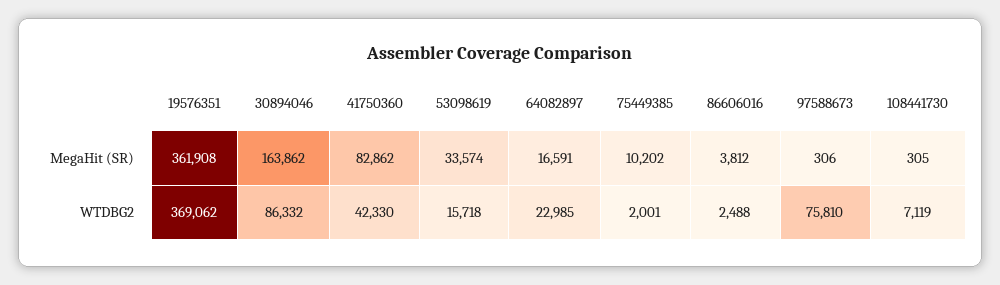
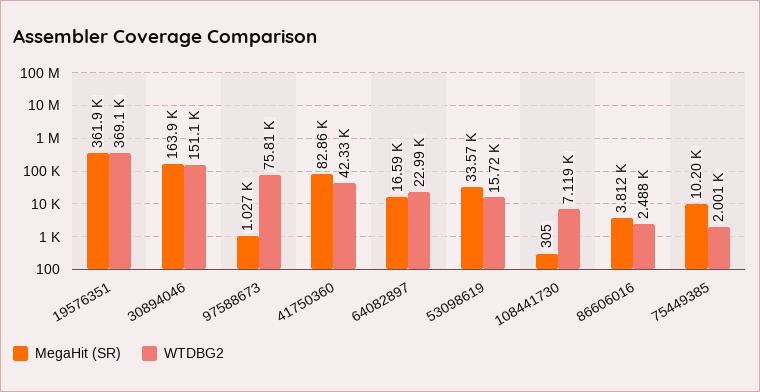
  {
    "MegaHit (SR)": {
      "19576351": 361908,
      "30894046": 163862,
      "41750360": 82862,
      "53098619": 33574,
      "64082897": 16591,
      "75449385": 10202,
      "86606016": 3812,
-     "97588673": 306,
+     "97588673": 1027,
      "108441730": 305
    },
    "WTDBG2": {
      "19576351": 369062,
-     "30894046": 86332,
+     "30894046": 151100,
      "41750360": 42330,
      "53098619": 15718,
      "64082897": 22985,
      "75449385": 2001,
      "86606016": 2488,
      "97588673": 75810,
      "108441730": 7119
    }
  }

